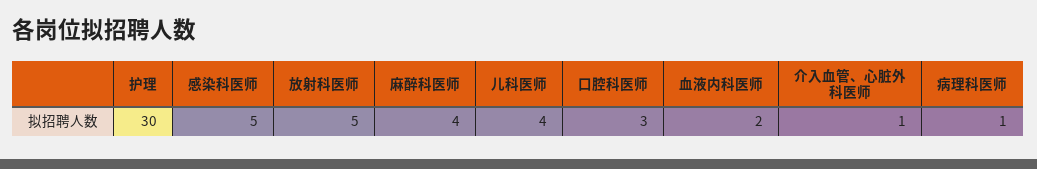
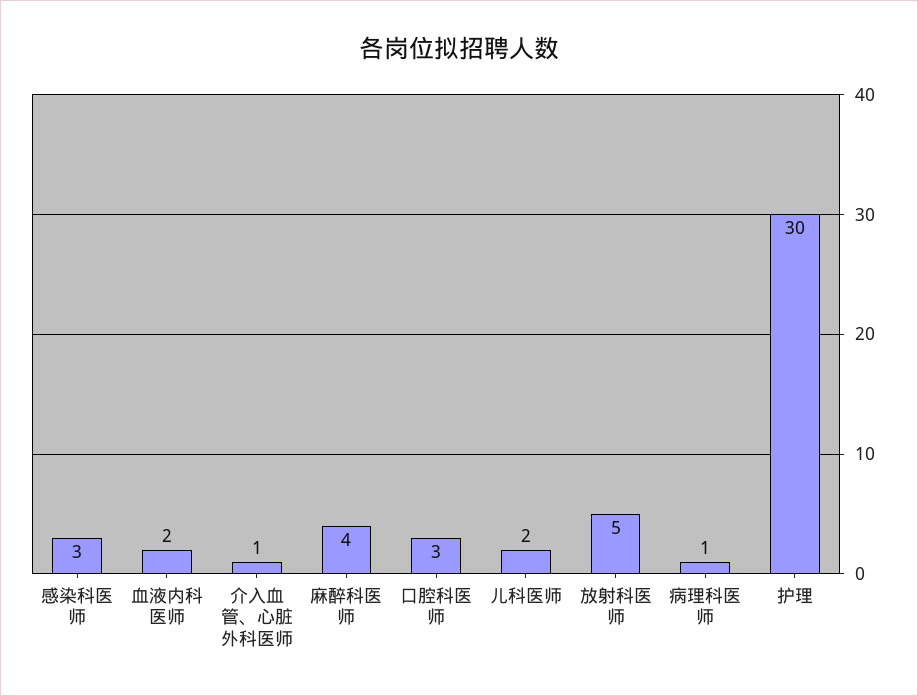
  {
    "护理": 30,
-   "感染科医师": 5,
+   "感染科医师": 3,
    "放射科医师": 5,
    "麻醉科医师": 4,
-   "儿科医师": 4,
+   "儿科医师": 2,
    "口腔科医师": 3,
    "血液内科医师": 2,
    "介入血管、心脏外科医师": 1,
    "病理科医师": 1
  }

